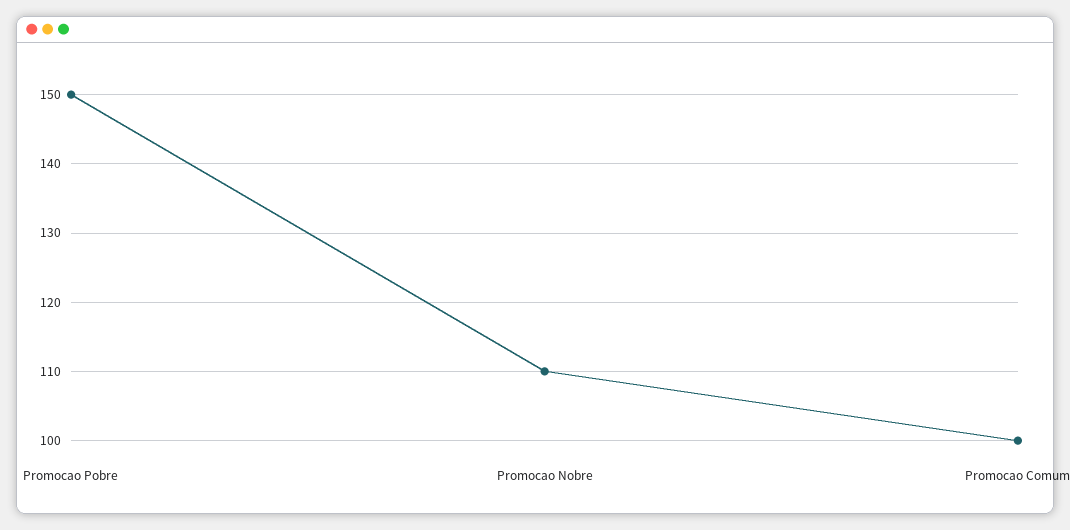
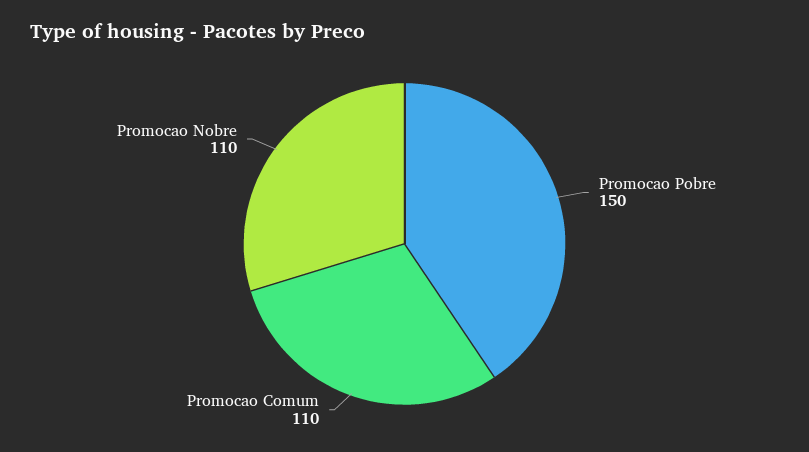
  {
    "Promocao Pobre": 150,
    "Promocao Nobre": 110,
-   "Promocao Comum": 100
+   "Promocao Comum": 110
  }

